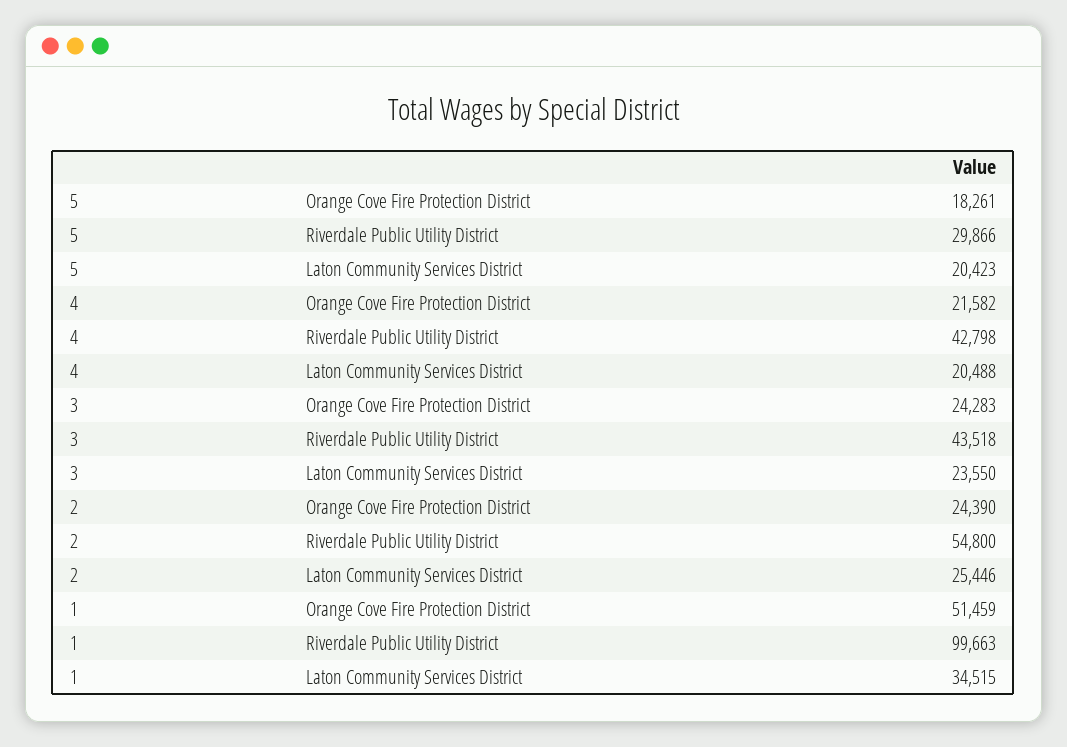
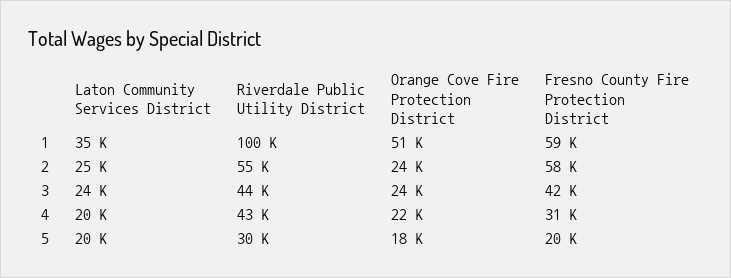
  {
    "5": {
      "Orange Cove Fire Protection District": 18261,
      "Riverdale Public Utility District": 29866,
-     "Laton Community Services District": 20423
+     "Laton Community Services District": 20423,
+     "Fresno County Fire Protection District": 20000
    },
    "4": {
      "Orange Cove Fire Protection District": 21582,
      "Riverdale Public Utility District": 42798,
-     "Laton Community Services District": 20488
+     "Laton Community Services District": 20488,
+     "Fresno County Fire Protection District": 31000
    },
    "3": {
      "Orange Cove Fire Protection District": 24283,
      "Riverdale Public Utility District": 43518,
-     "Laton Community Services District": 23550
+     "Laton Community Services District": 23550,
+     "Fresno County Fire Protection District": 42000
    },
    "2": {
      "Orange Cove Fire Protection District": 24390,
      "Riverdale Public Utility District": 54800,
-     "Laton Community Services District": 25446
+     "Laton Community Services District": 25446,
+     "Fresno County Fire Protection District": 58000
    },
    "1": {
      "Orange Cove Fire Protection District": 51459,
      "Riverdale Public Utility District": 99663,
-     "Laton Community Services District": 34515
+     "Laton Community Services District": 34515,
+     "Fresno County Fire Protection District": 59000
    }
  }

